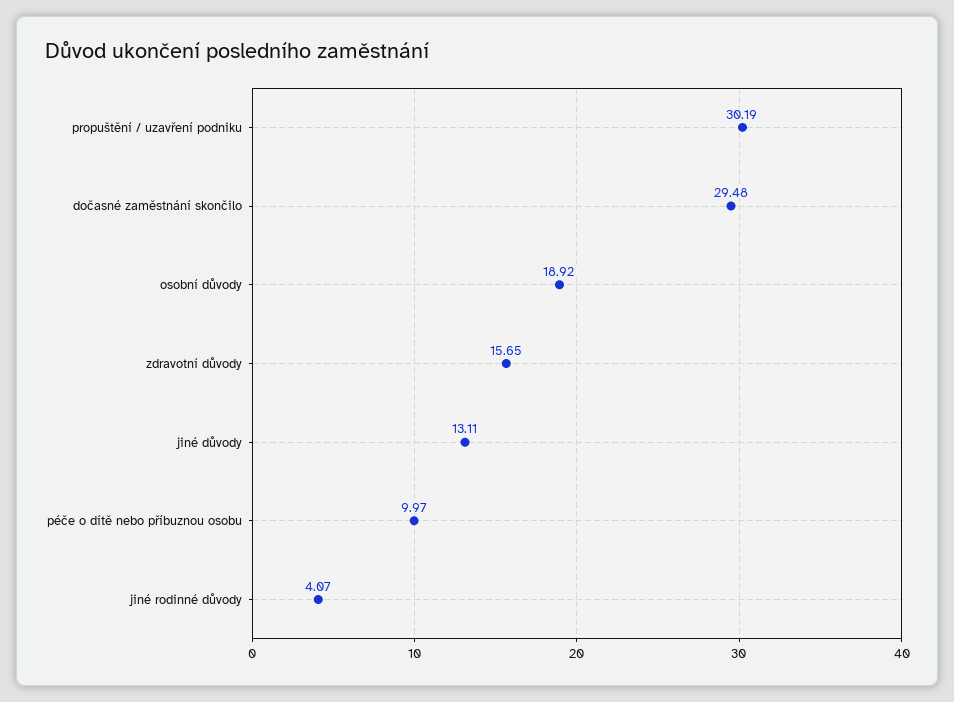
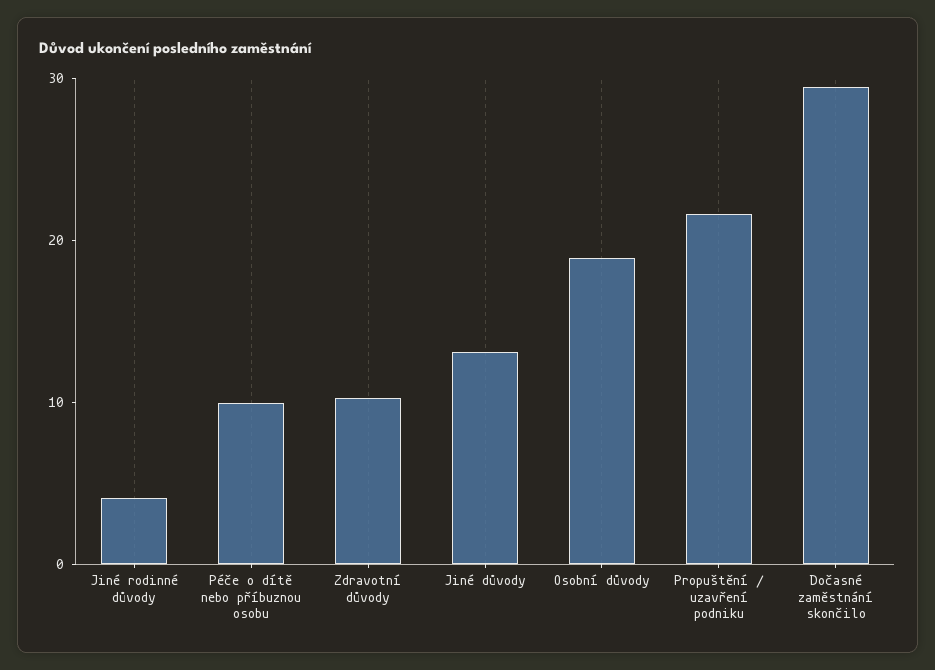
  {
-   "propuštění / uzavření podniku": 30.19,
+   "propuštění / uzavření podniku": 22,
    "dočasné zaměstnání skončilo": 29.48,
    "osobní důvody": 18.92,
-   "zdravotní důvody": 15.65,
+   "zdravotní důvody": 10,
    "jiné důvody": 13.11,
    "péče o dítě nebo příbuznou osobu": 9.97,
    "jiné rodinné důvody": 4.07
  }

